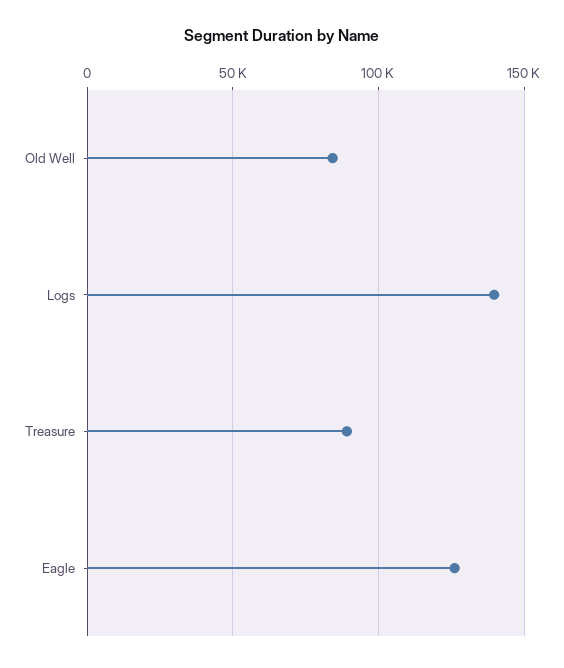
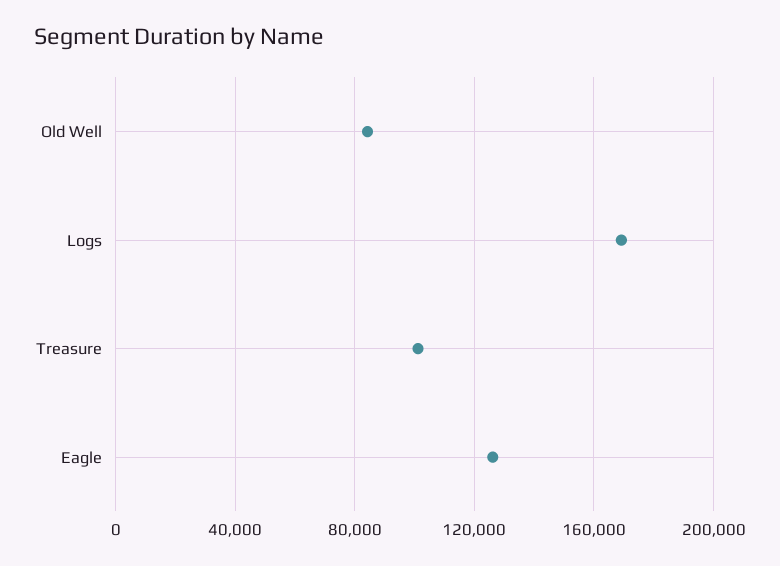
  {
    "Old Well": 85000,
-   "Logs": 140000,
+   "Logs": 170000,
-   "Treasure": 90000,
+   "Treasure": 100000,
    "Eagle": 125000
  }

